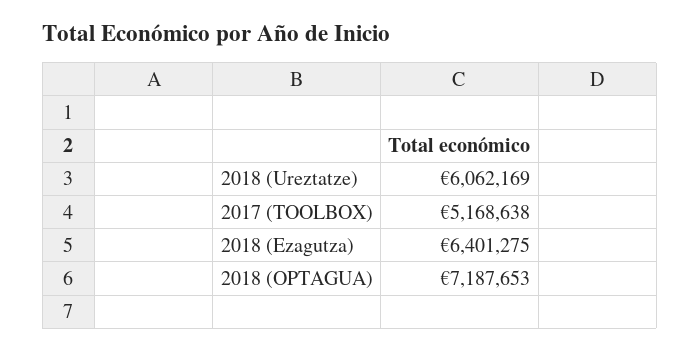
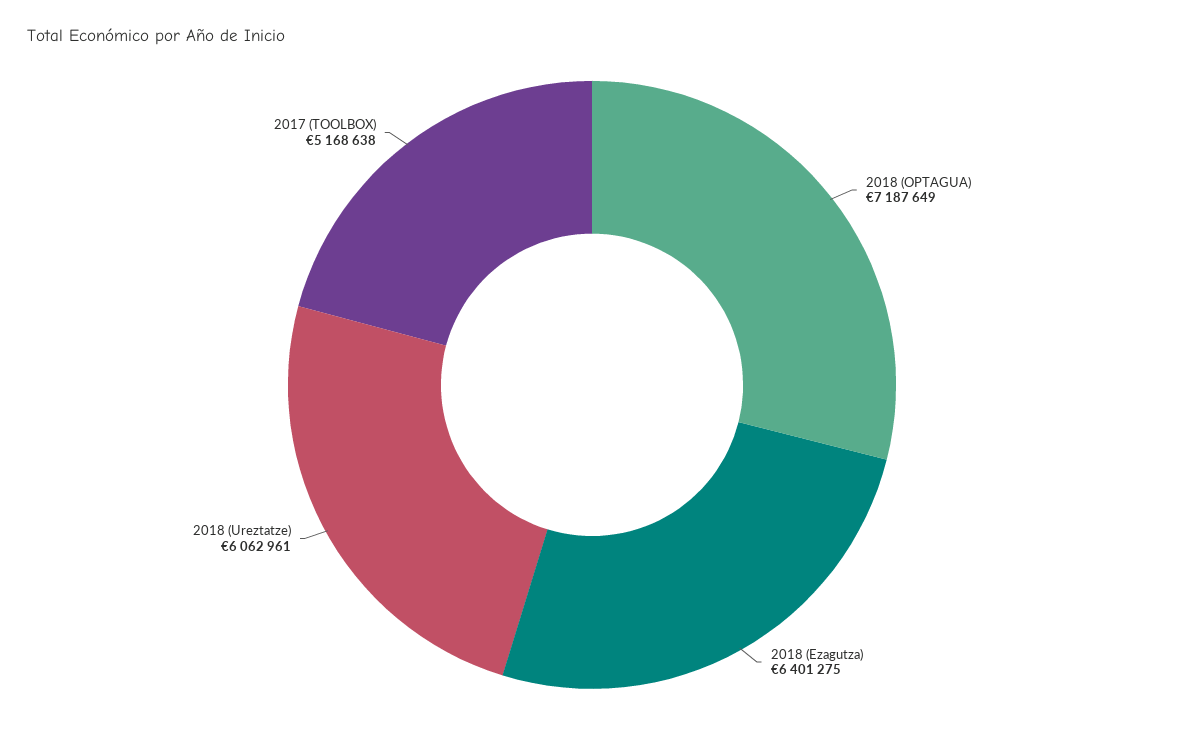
  {
-   "2018 (Ureztatze)": 6062169,
+   "2018 (Ureztatze)": 6062961,
    "2017 (TOOLBOX)": 5168638,
    "2018 (Ezagutza)": 6401275,
-   "2018 (OPTAGUA)": 7187653
+   "2018 (OPTAGUA)": 7187649
  }

